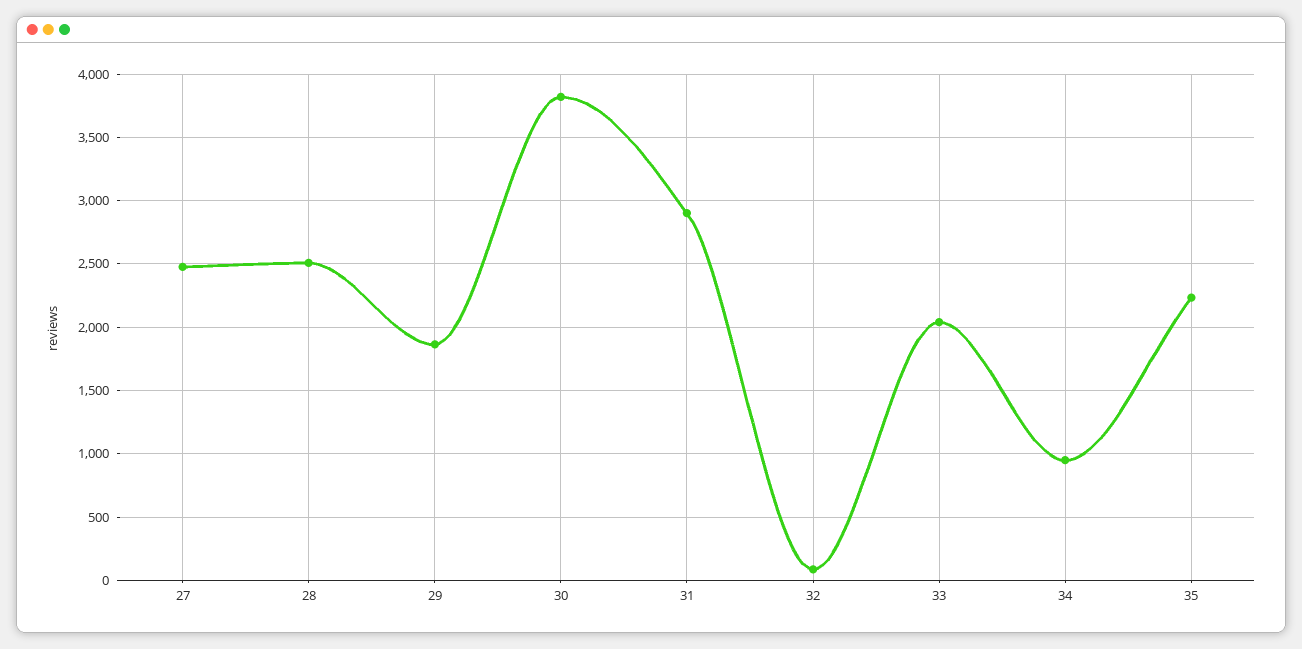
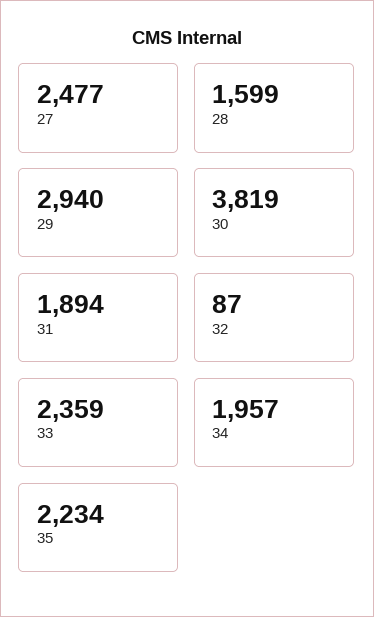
  {
    "27": 2477,
-   "28": 2500,
+   "28": 1599,
-   "29": 1850,
+   "29": 2940,
    "30": 3819,
-   "31": 2900,
+   "31": 1894,
    "32": 87,
-   "33": 2050,
+   "33": 2359,
-   "34": 950,
+   "34": 1957,
    "35": 2234
  }

